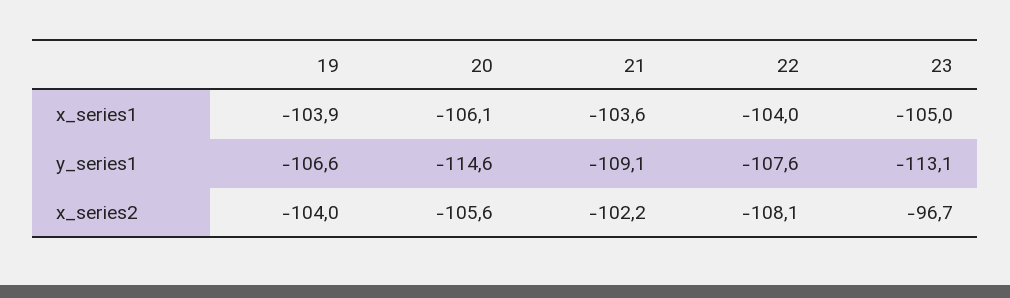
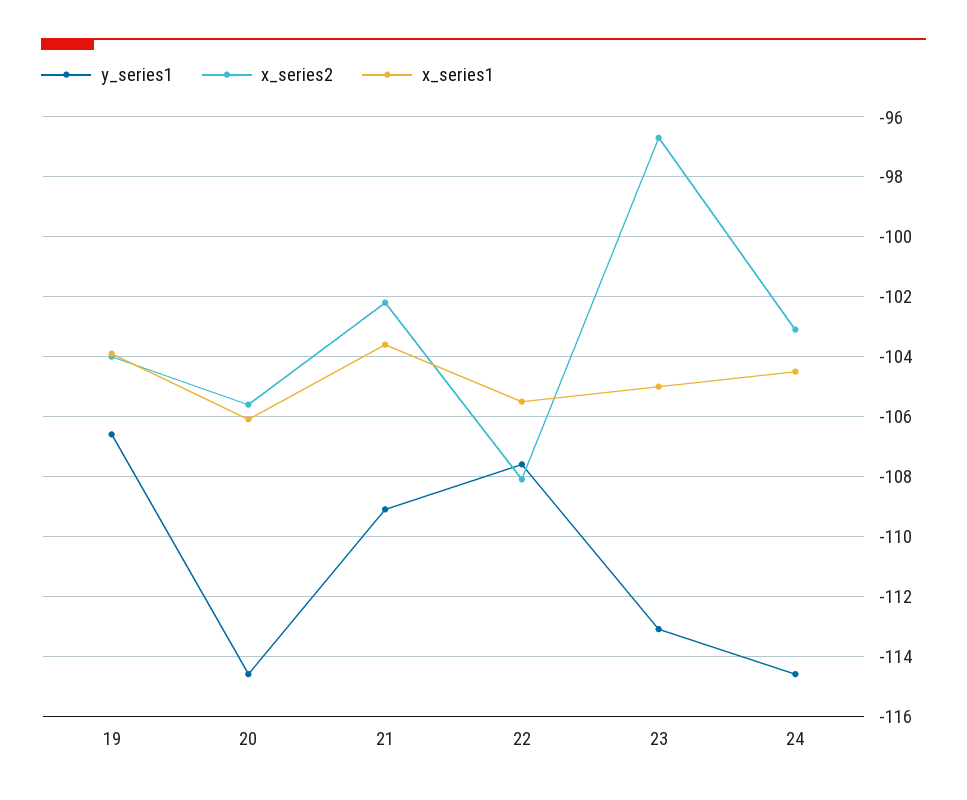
  {
    "x_series1": {
      "19": -103.9,
      "20": -106.1,
      "21": -103.6,
-     "22": -104,
+     "22": -105.5,
-     "23": -105
+     "23": -105,
+     "24": -104.5
    },
    "y_series1": {
      "19": -106.6,
      "20": -114.6,
      "21": -109.1,
      "22": -107.6,
-     "23": -113.1
+     "23": -113.1,
+     "24": -114.5
    },
    "x_series2": {
      "19": -104,
      "20": -105.6,
      "21": -102.2,
      "22": -108.1,
-     "23": -96.7
+     "23": -96.7,
+     "24": -103
    }
  }

